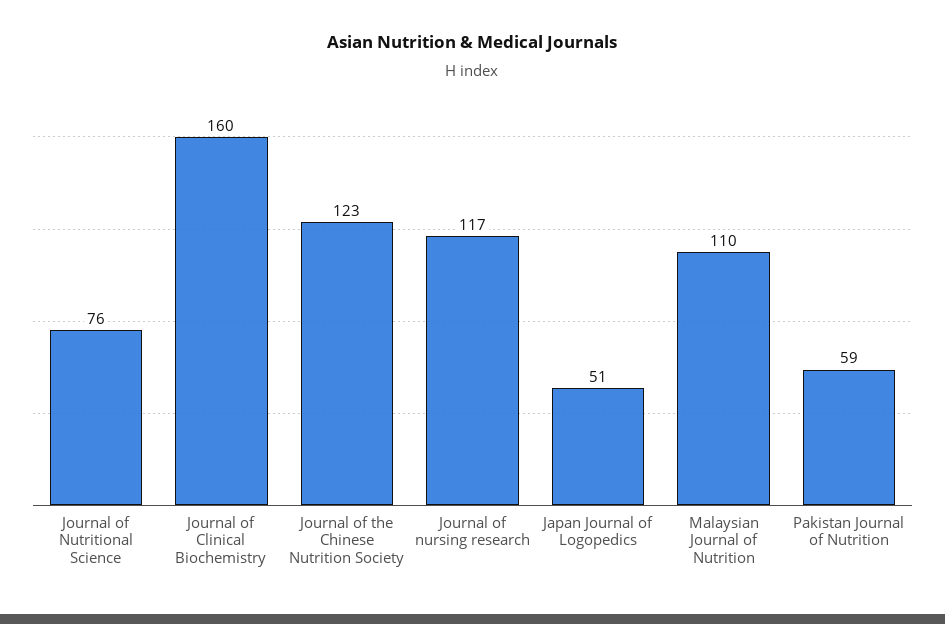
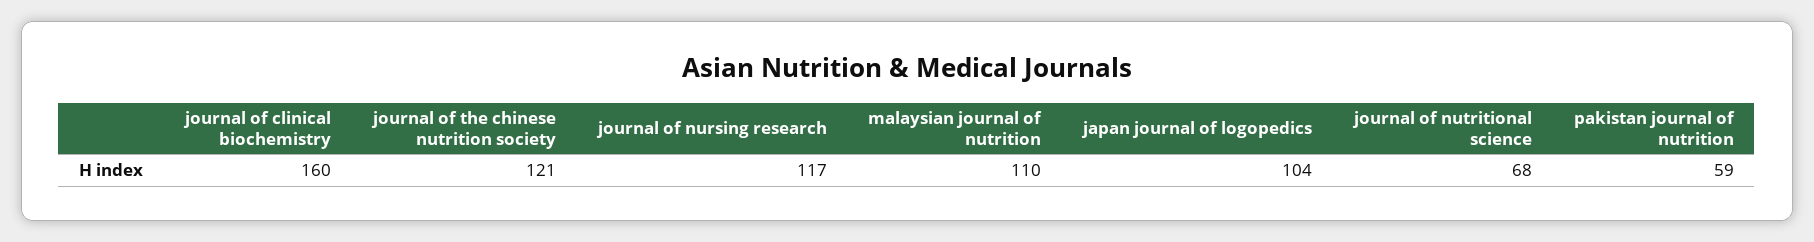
  {
-   "Journal of Nutritional Science": 76,
+   "Journal of Nutritional Science": 68,
    "Journal of Clinical Biochemistry": 160,
-   "Journal of the Chinese Nutrition Society": 123,
+   "Journal of the Chinese Nutrition Society": 121,
    "Journal of nursing research": 117,
-   "Japan Journal of Logopedics": 51,
+   "Japan Journal of Logopedics": 104,
    "Malaysian Journal of Nutrition": 110,
    "Pakistan Journal of Nutrition": 59
  }

